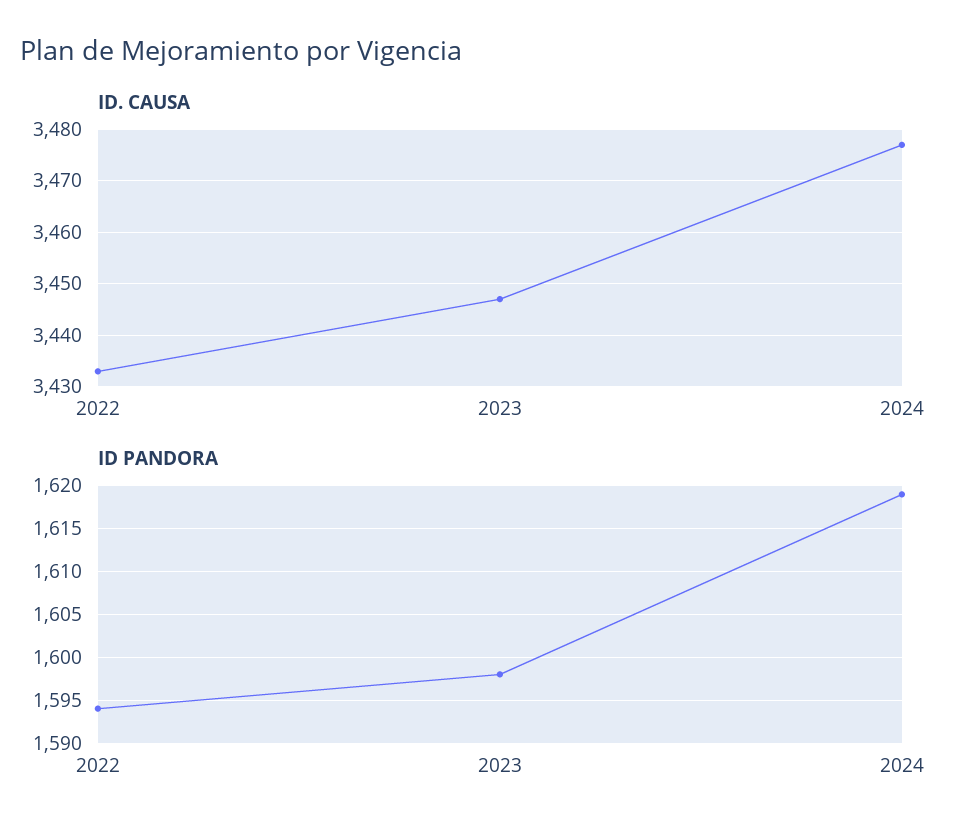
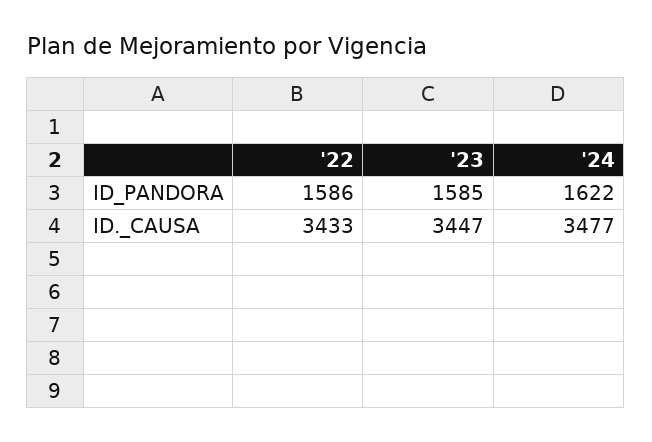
  {
    "ID. CAUSA": {
      "2022": 3433,
      "2023": 3447,
      "2024": 3477
    },
    "ID PANDORA": {
-     "2022": 1594,
+     "2022": 1586,
-     "2023": 1598,
+     "2023": 1585,
-     "2024": 1619
+     "2024": 1622
    }
  }

